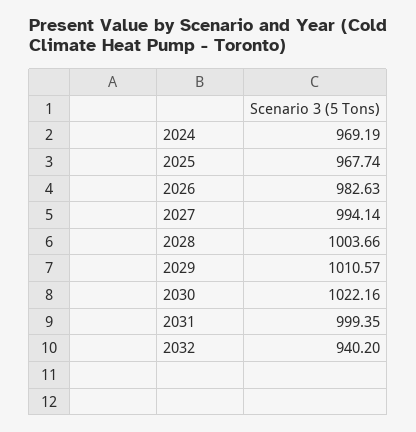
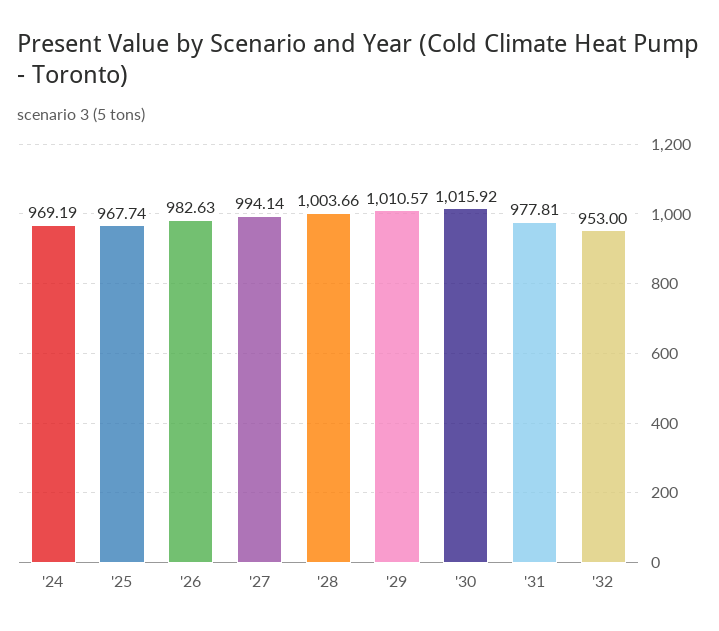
  {
    "2024": 969.19,
    "2025": 967.74,
    "2026": 982.63,
    "2027": 994.14,
    "2028": 1003.66,
    "2029": 1010.57,
-   "2030": 1022.16,
+   "2030": 1015.92,
-   "2031": 999.35,
+   "2031": 977.81,
-   "2032": 940.2
+   "2032": 953
  }

